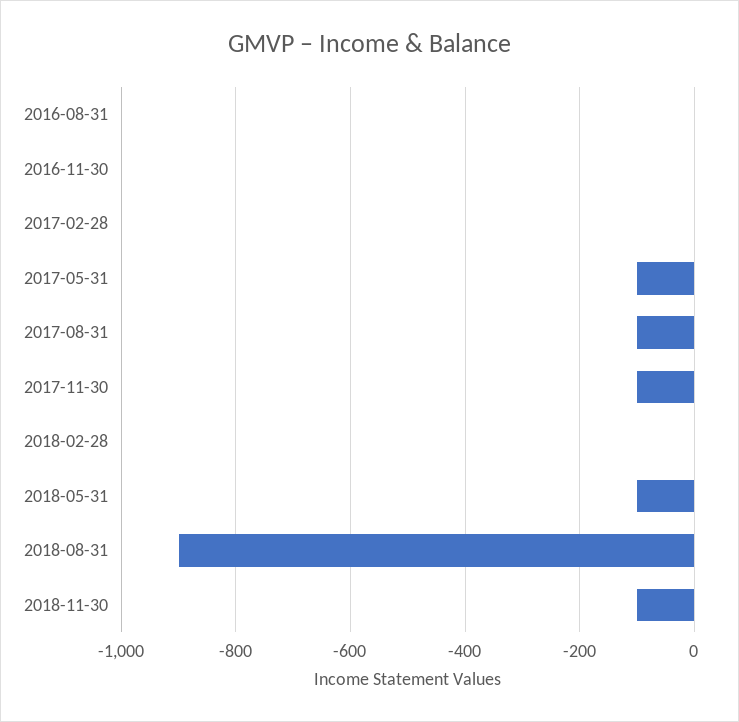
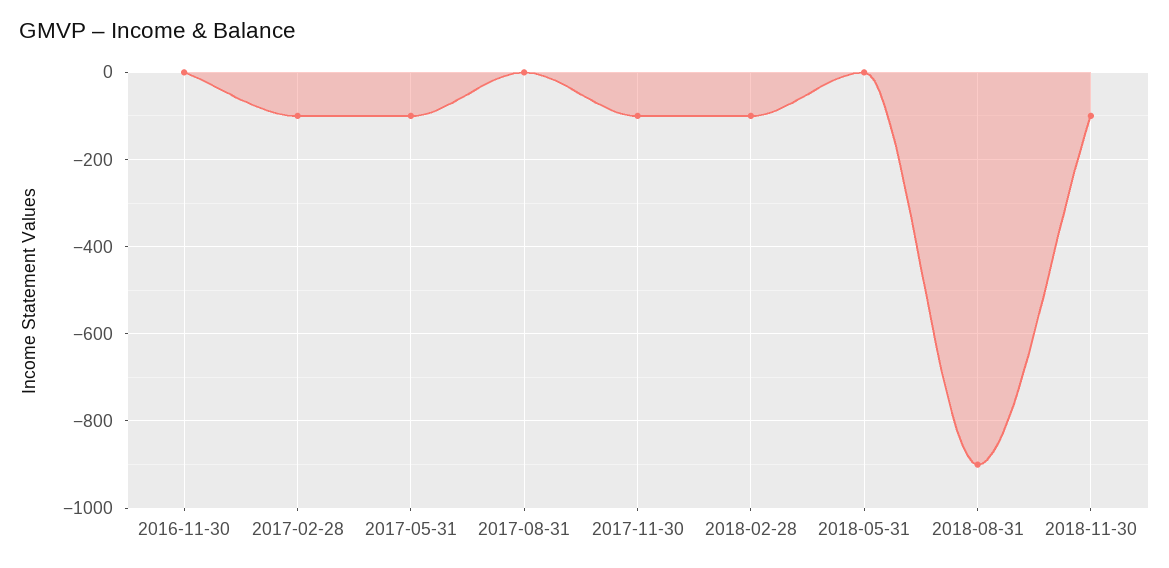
  {
-   "2016-08-31": 0,
    "2016-11-30": 0,
-   "2017-02-28": 0,
+   "2017-02-28": -100,
    "2017-05-31": -100,
-   "2017-08-31": -100,
+   "2017-08-31": 0,
    "2017-11-30": -100,
-   "2018-02-28": 0,
+   "2018-02-28": -100,
-   "2018-05-31": -100,
+   "2018-05-31": 0,
    "2018-08-31": -900,
    "2018-11-30": -100
  }

